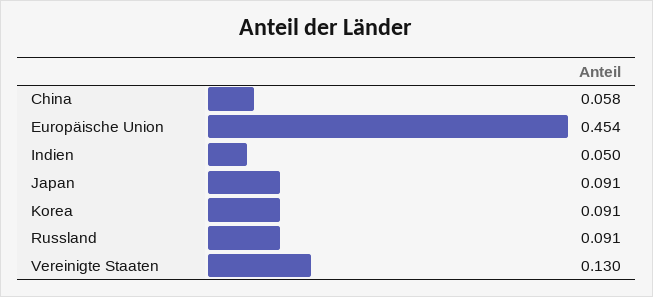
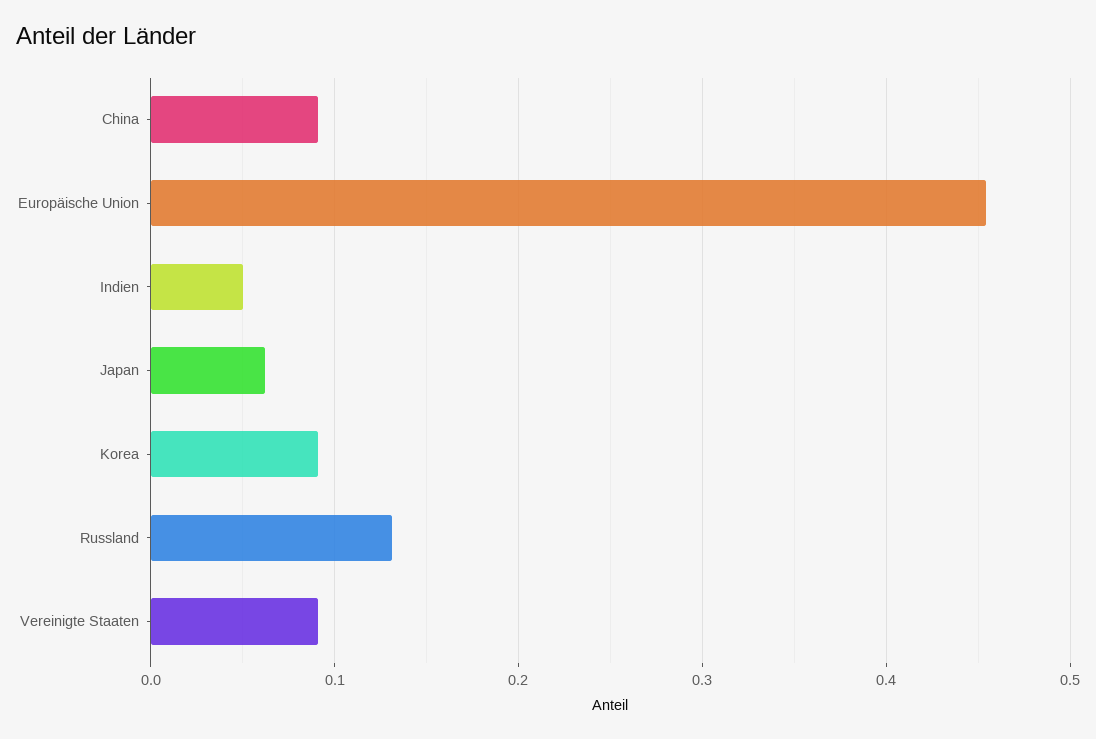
  {
-   "China": 0.058,
+   "China": 0.09,
    "Europäische Union": 0.454,
    "Indien": 0.05,
-   "Japan": 0.091,
+   "Japan": 0.06,
    "Korea": 0.091,
-   "Russland": 0.091,
+   "Russland": 0.13,
-   "Vereinigte Staaten": 0.13
+   "Vereinigte Staaten": 0.09
  }

